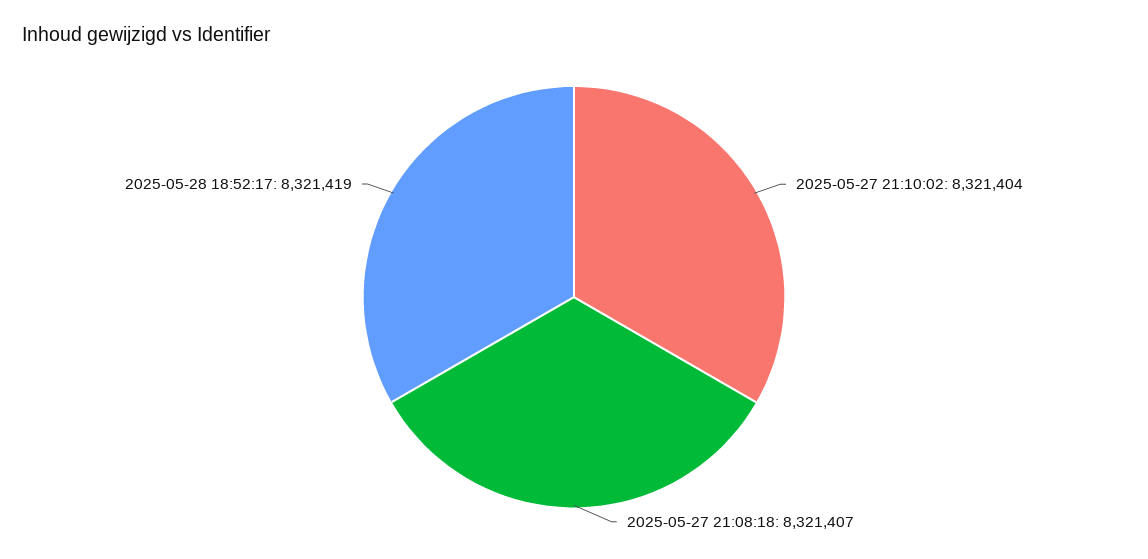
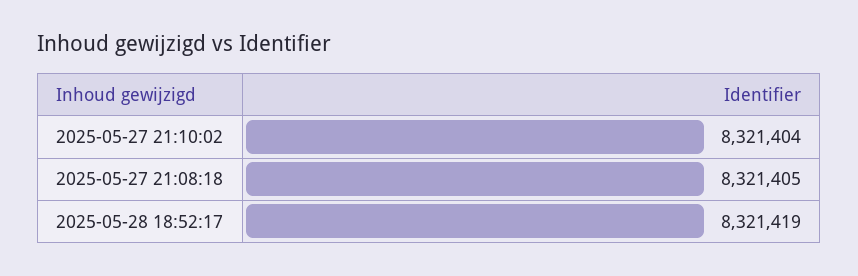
  {
    "2025-05-27 21:10:02": 8321404,
-   "2025-05-27 21:08:18": 8321407,
+   "2025-05-27 21:08:18": 8321405,
    "2025-05-28 18:52:17": 8321419
  }

